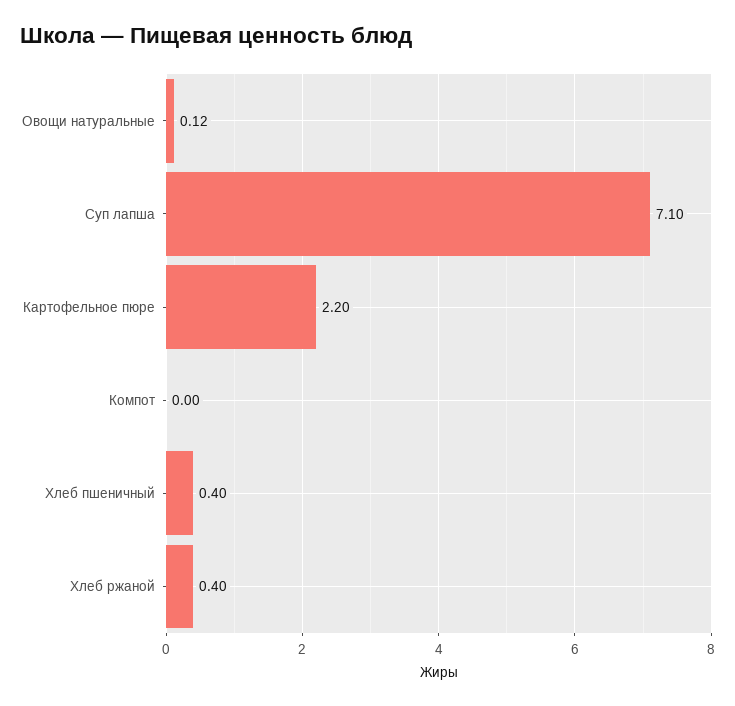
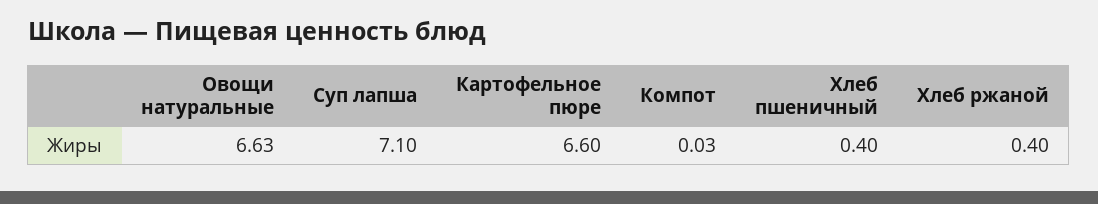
  {
-   "Овощи натуральные": 0.12,
+   "Овощи натуральные": 6.63,
    "Суп лапша": 7.1,
-   "Картофельное пюре": 2.2,
+   "Картофельное пюре": 6.6,
-   "Компот": 0,
+   "Компот": 0.03,
    "Хлеб пшеничный": 0.4,
    "Хлеб ржаной": 0.4
  }

